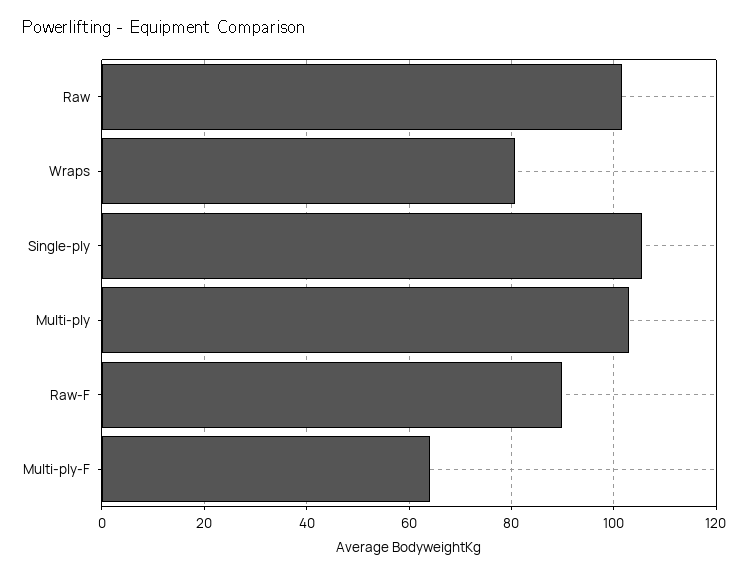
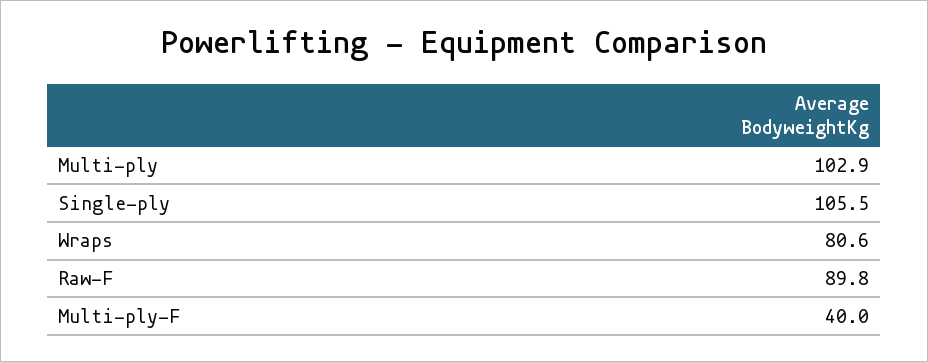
  {
-   "Raw": 102,
    "Wraps": 80.6,
    "Single-ply": 105.5,
    "Multi-ply": 102.9,
    "Raw-F": 89.8,
-   "Multi-ply-F": 64
+   "Multi-ply-F": 40
  }

